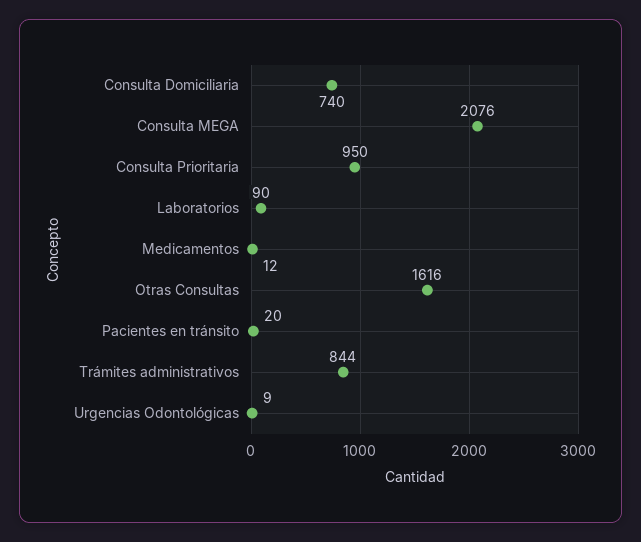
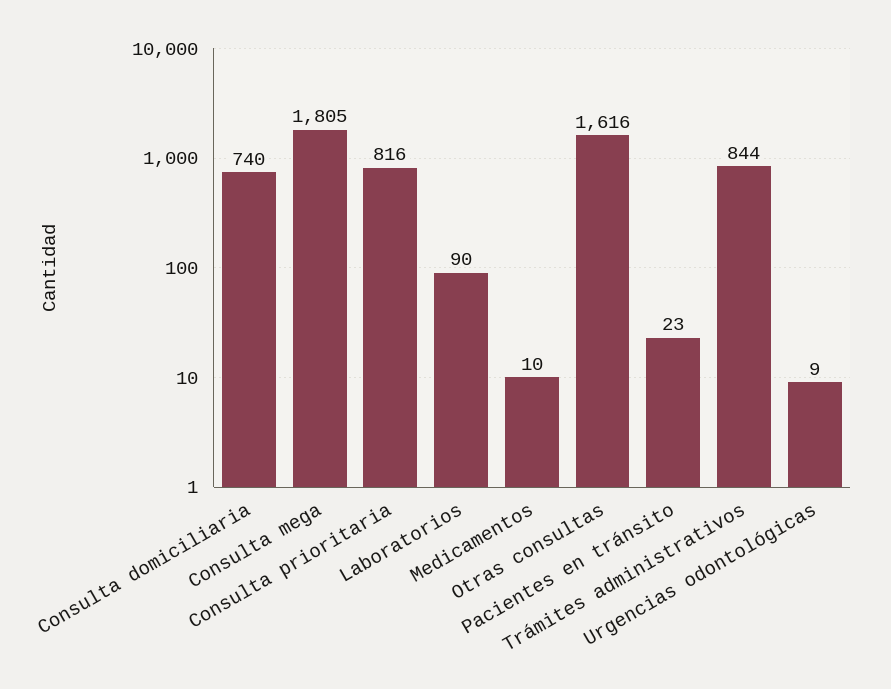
  {
    "Consulta Domiciliaria": 740,
-   "Consulta MEGA": 2076,
+   "Consulta MEGA": 1805,
-   "Consulta Prioritaria": 950,
+   "Consulta Prioritaria": 816,
    "Laboratorios": 90,
-   "Medicamentos": 12,
+   "Medicamentos": 10,
    "Otras Consultas": 1616,
-   "Pacientes en tránsito": 20,
+   "Pacientes en tránsito": 23,
    "Trámites administrativos": 844,
    "Urgencias Odontológicas": 9
  }

